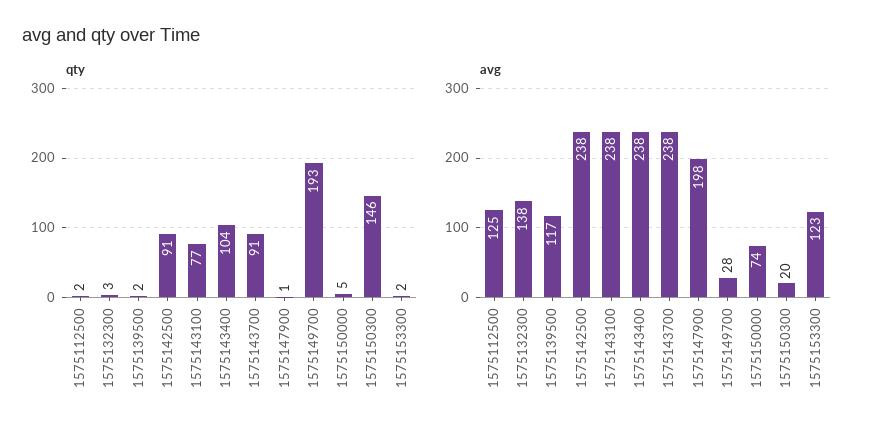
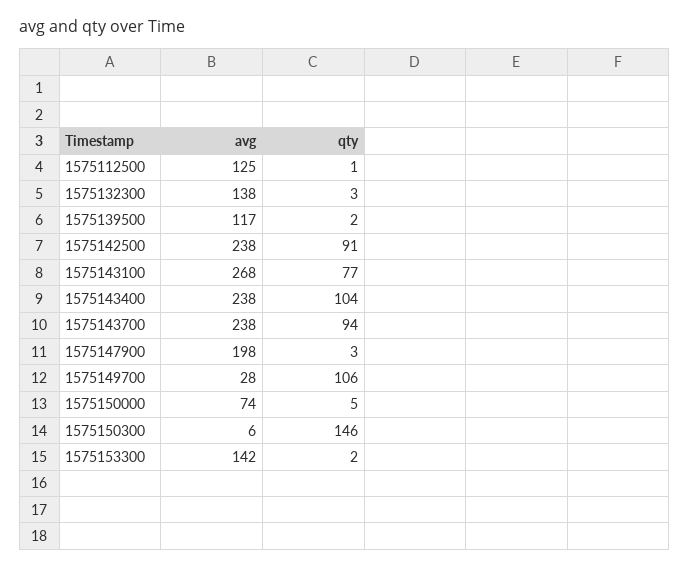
  {
    "qty": {
-     "1575112500": 2,
+     "1575112500": 1,
      "1575132300": 3,
      "1575139500": 2,
      "1575142500": 91,
      "1575143100": 77,
      "1575143400": 104,
-     "1575143700": 91,
+     "1575143700": 94,
-     "1575147900": 1,
+     "1575147900": 3,
-     "1575149700": 193,
+     "1575149700": 106,
      "1575150000": 5,
      "1575150300": 146,
      "1575153300": 2
    },
    "avg": {
      "1575112500": 125,
      "1575132300": 138,
      "1575139500": 117,
      "1575142500": 238,
-     "1575143100": 238,
+     "1575143100": 268,
      "1575143400": 238,
      "1575143700": 238,
      "1575147900": 198,
      "1575149700": 28,
      "1575150000": 74,
-     "1575150300": 20,
+     "1575150300": 6,
-     "1575153300": 123
+     "1575153300": 142
    }
  }

